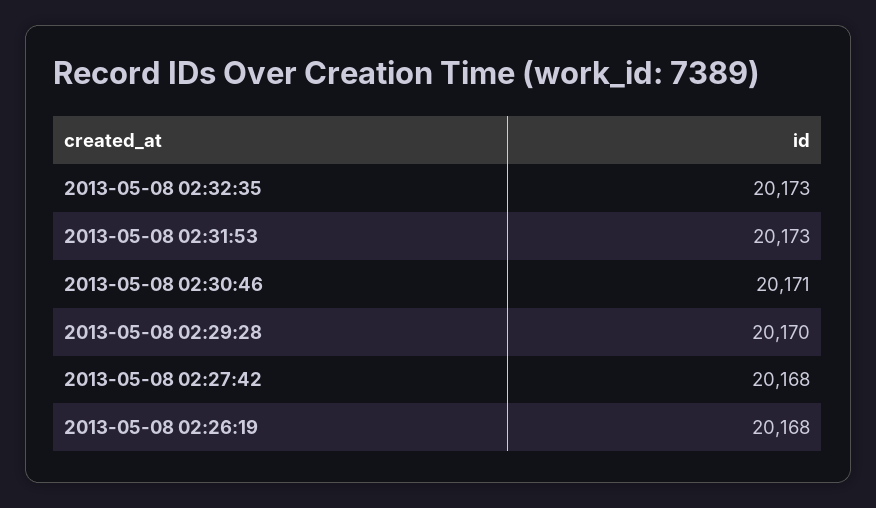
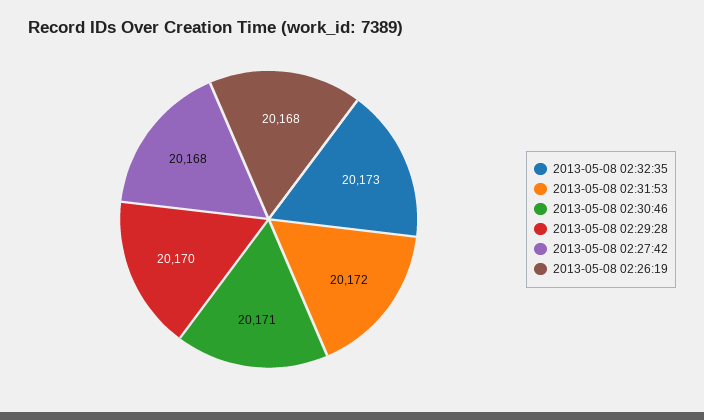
  {
    "2013-05-08 02:32:35": 20173,
-   "2013-05-08 02:31:53": 20173,
+   "2013-05-08 02:31:53": 20172,
    "2013-05-08 02:30:46": 20171,
    "2013-05-08 02:29:28": 20170,
    "2013-05-08 02:27:42": 20168,
    "2013-05-08 02:26:19": 20168
  }

